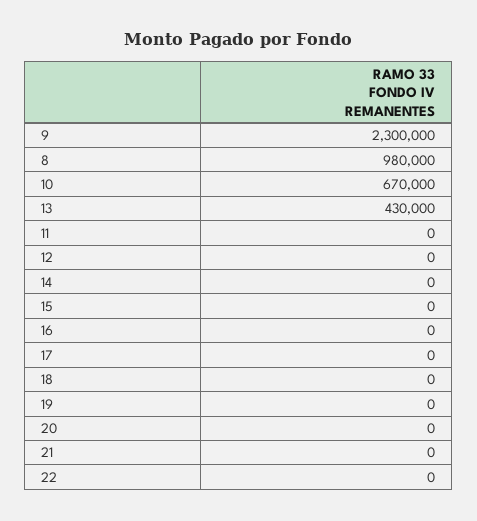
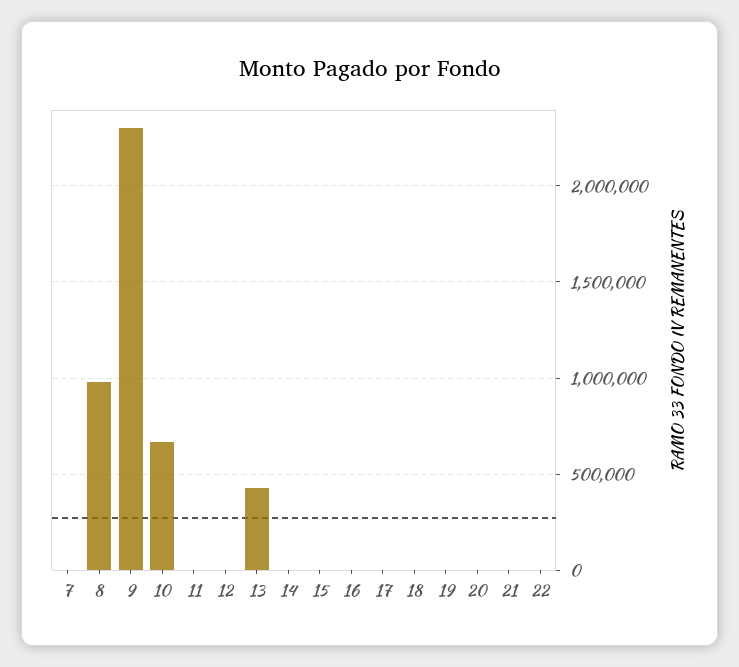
  {
    "9": 2300000,
    "8": 980000,
    "10": 670000,
    "13": 430000,
    "11": 0,
    "12": 0,
    "14": 0,
    "15": 0,
    "16": 0,
    "17": 0,
    "18": 0,
    "19": 0,
    "20": 0,
    "21": 0,
-   "22": 0
+   "22": 0,
+   "7": 0
  }

